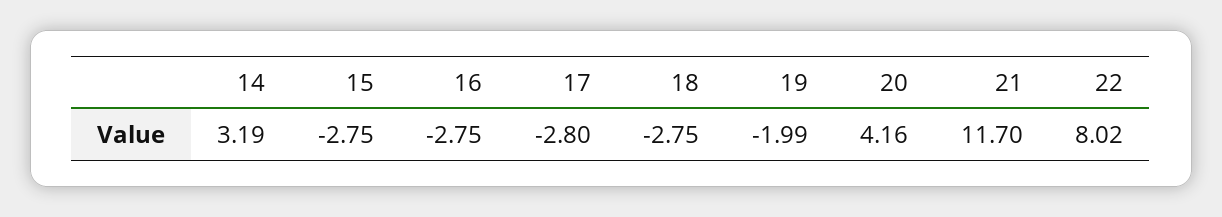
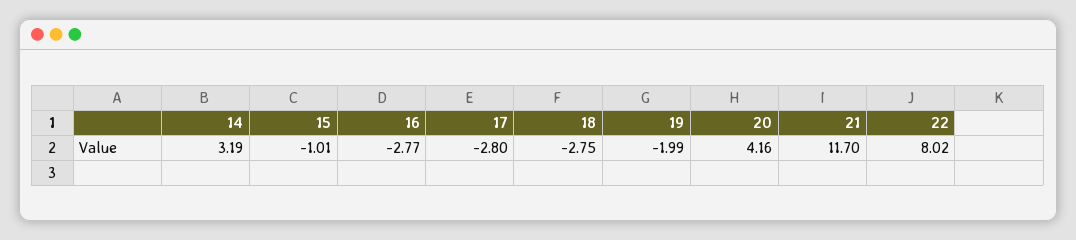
  {
    "14": 3.19,
-   "15": -2.75,
+   "15": -1.01,
-   "16": -2.75,
+   "16": -2.77,
    "17": -2.8,
    "18": -2.75,
    "19": -1.99,
    "20": 4.16,
    "21": 11.7,
    "22": 8.02
  }

